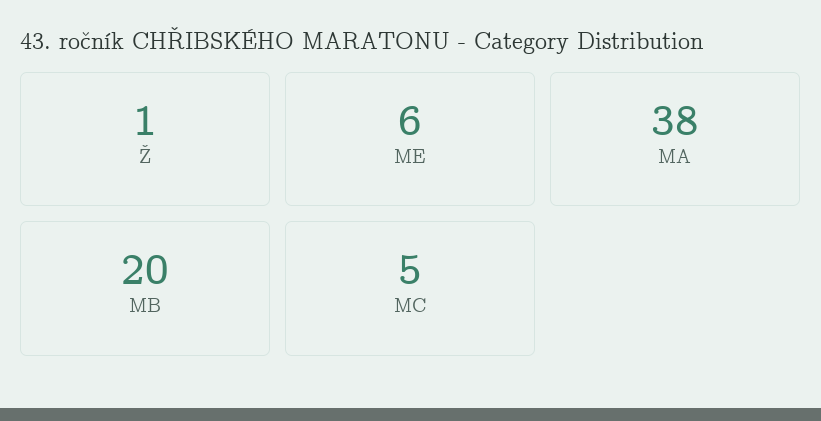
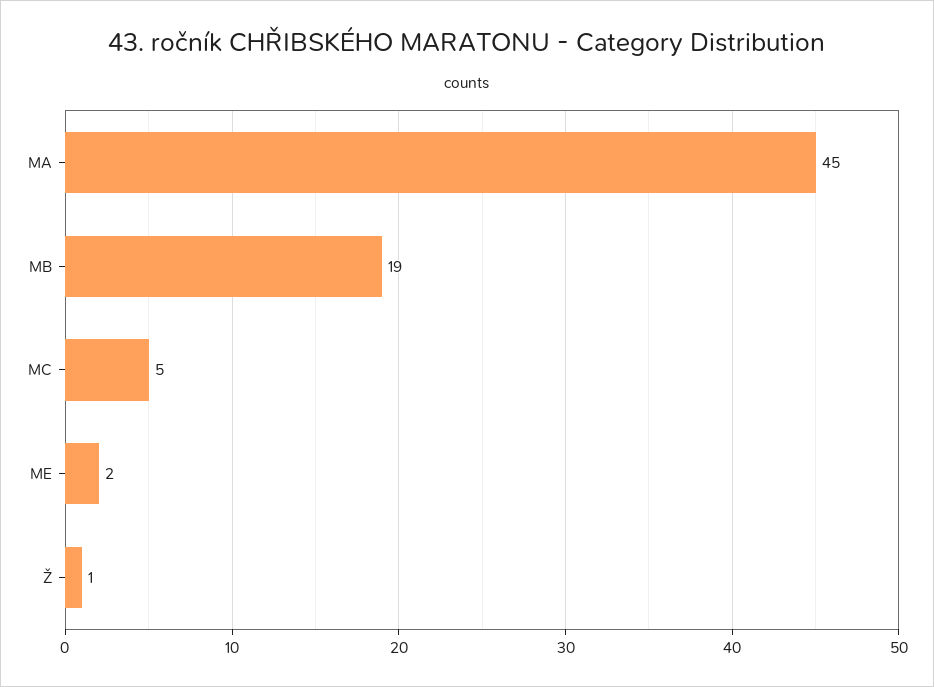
  {
    "Ž": 1,
-   "ME": 6,
+   "ME": 2,
-   "MA": 38,
+   "MA": 45,
-   "MB": 20,
+   "MB": 19,
    "MC": 5
  }

